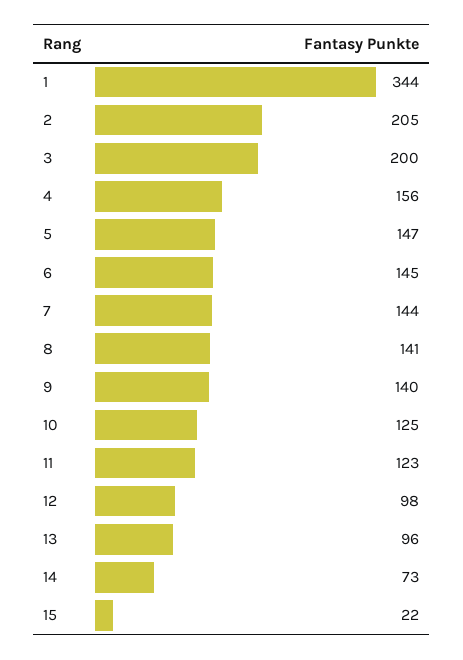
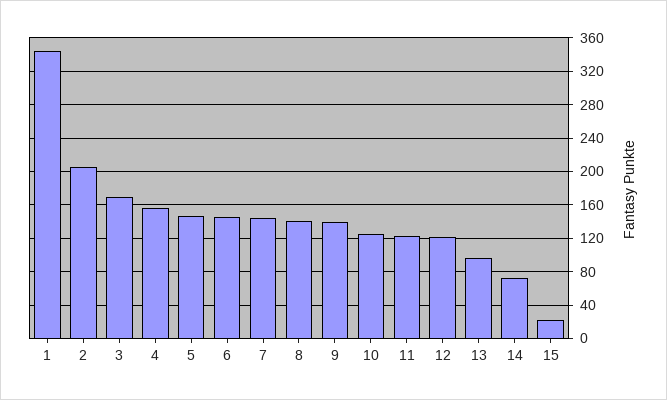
  {
    "1": 344,
    "2": 205,
-   "3": 200,
+   "3": 170,
    "4": 156,
    "5": 147,
    "6": 145,
    "7": 144,
    "8": 141,
    "9": 140,
    "10": 125,
    "11": 123,
-   "12": 98,
+   "12": 120,
    "13": 96,
    "14": 73,
    "15": 22
  }

